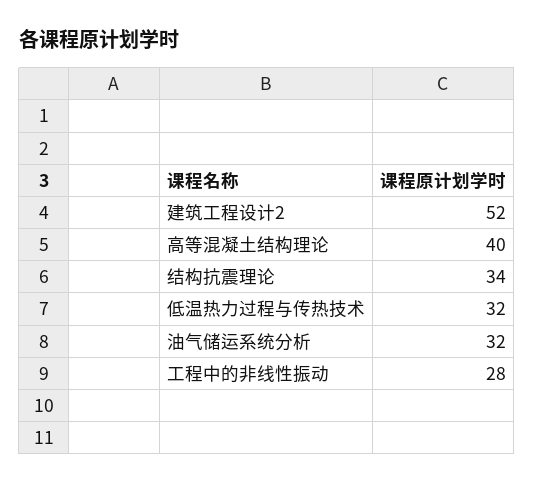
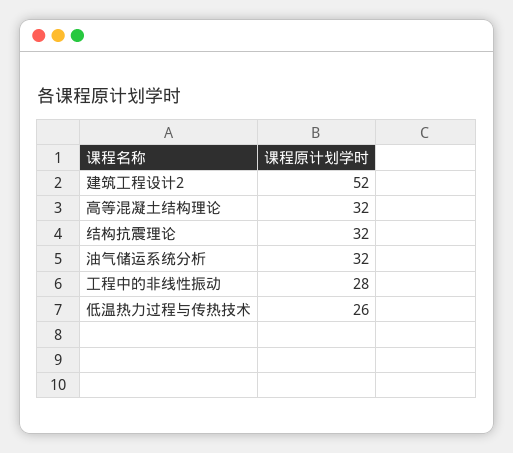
  {
    "建筑工程设计2": 52,
-   "高等混凝土结构理论": 40,
+   "高等混凝土结构理论": 32,
-   "结构抗震理论": 34,
+   "结构抗震理论": 32,
-   "低温热力过程与传热技术": 32,
+   "低温热力过程与传热技术": 26,
    "油气储运系统分析": 32,
    "工程中的非线性振动": 28
  }

